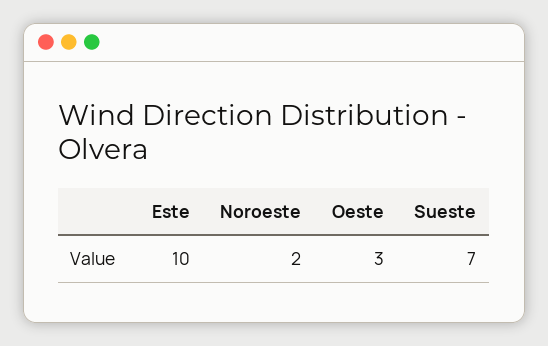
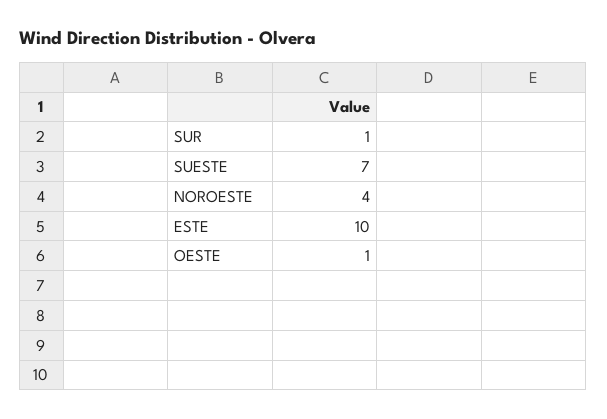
  {
    "Este": 10,
-   "Noroeste": 2,
+   "Noroeste": 4,
-   "Oeste": 3,
+   "Oeste": 1,
-   "Sueste": 7
+   "Sueste": 7,
+   "SUR": 1
  }

